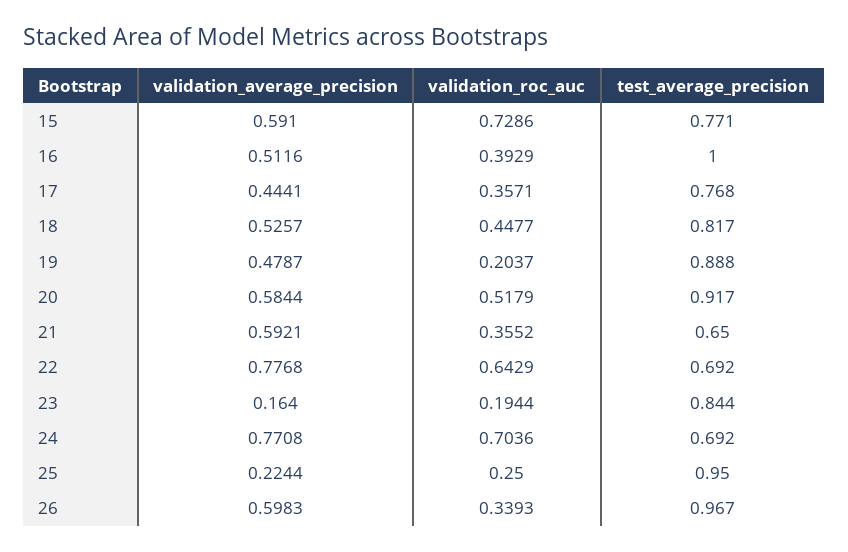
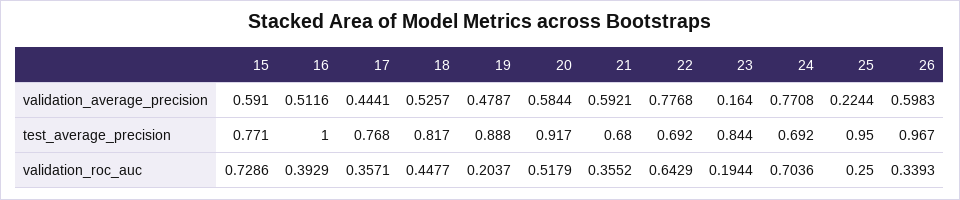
  {
    "validation_average_precision": {
      "15": 0.591,
      "16": 0.5116,
      "17": 0.4441,
      "18": 0.5257,
      "19": 0.4787,
      "20": 0.5844,
      "21": 0.5921,
      "22": 0.7768,
      "23": 0.164,
      "24": 0.7708,
      "25": 0.2244,
      "26": 0.5983
    },
    "validation_roc_auc": {
      "15": 0.7286,
      "16": 0.3929,
      "17": 0.3571,
      "18": 0.4477,
      "19": 0.2037,
      "20": 0.5179,
      "21": 0.3552,
      "22": 0.6429,
      "23": 0.1944,
      "24": 0.7036,
      "25": 0.25,
      "26": 0.3393
    },
    "test_average_precision": {
      "15": 0.771,
      "16": 1,
      "17": 0.768,
      "18": 0.817,
      "19": 0.888,
      "20": 0.917,
-     "21": 0.65,
+     "21": 0.68,
      "22": 0.692,
      "23": 0.844,
      "24": 0.692,
      "25": 0.95,
      "26": 0.967
    }
  }

